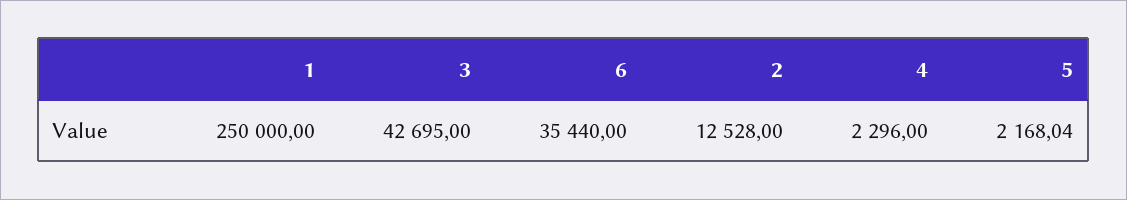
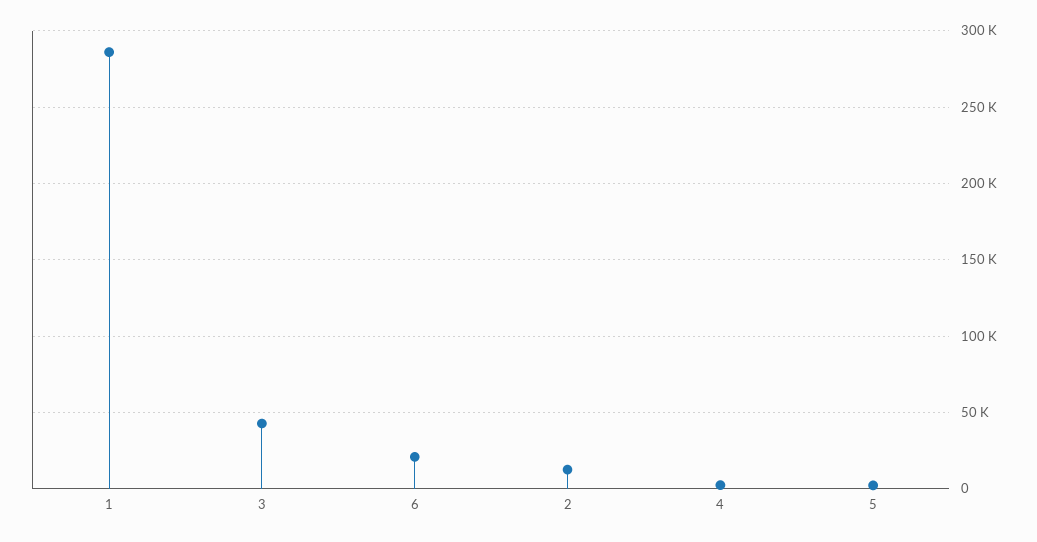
  {
-   "1": 250000,
+   "1": 285000,
    "3": 42695,
-   "6": 35440,
+   "6": 20000,
    "2": 12528,
    "4": 2296,
    "5": 2168.04
  }

